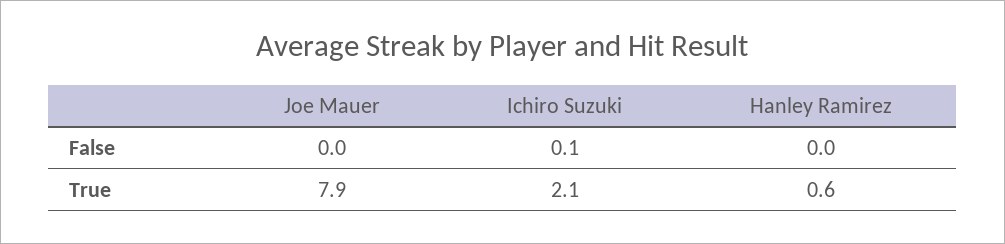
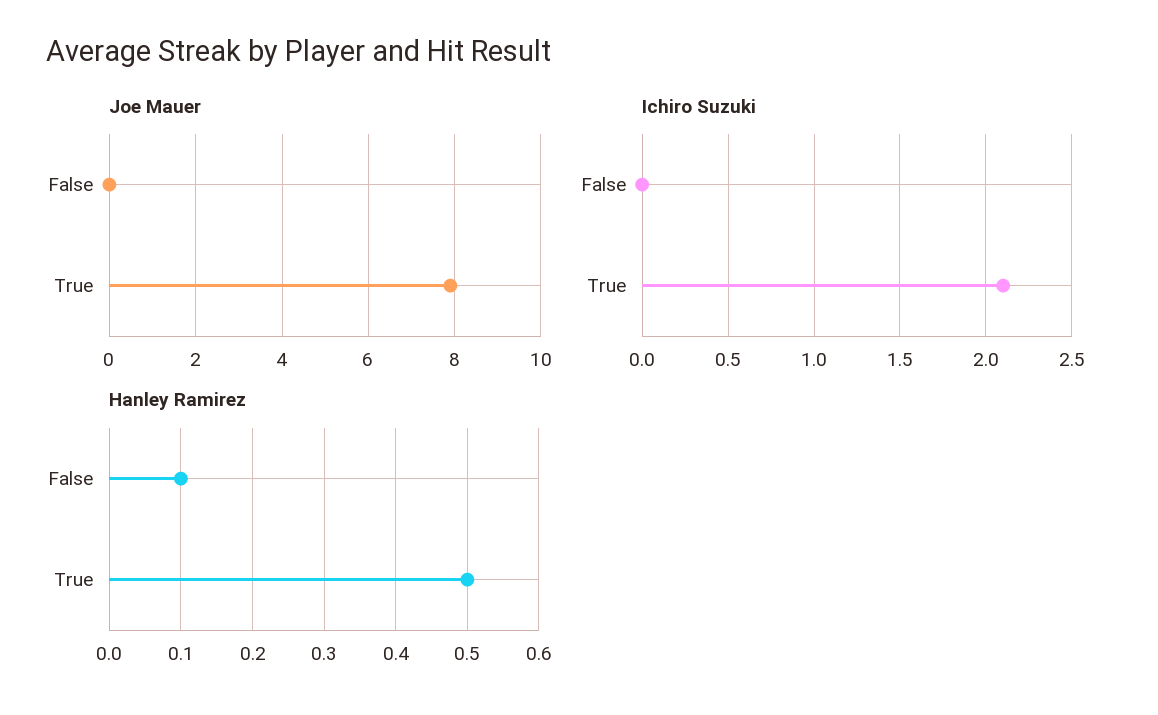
  {
    "Joe Mauer": {
      "False": 0,
      "True": 7.9
    },
    "Ichiro Suzuki": {
-     "False": 0.1,
+     "False": 0,
      "True": 2.1
    },
    "Hanley Ramirez": {
-     "False": 0,
+     "False": 0.1,
-     "True": 0.6
+     "True": 0.5
    }
  }

